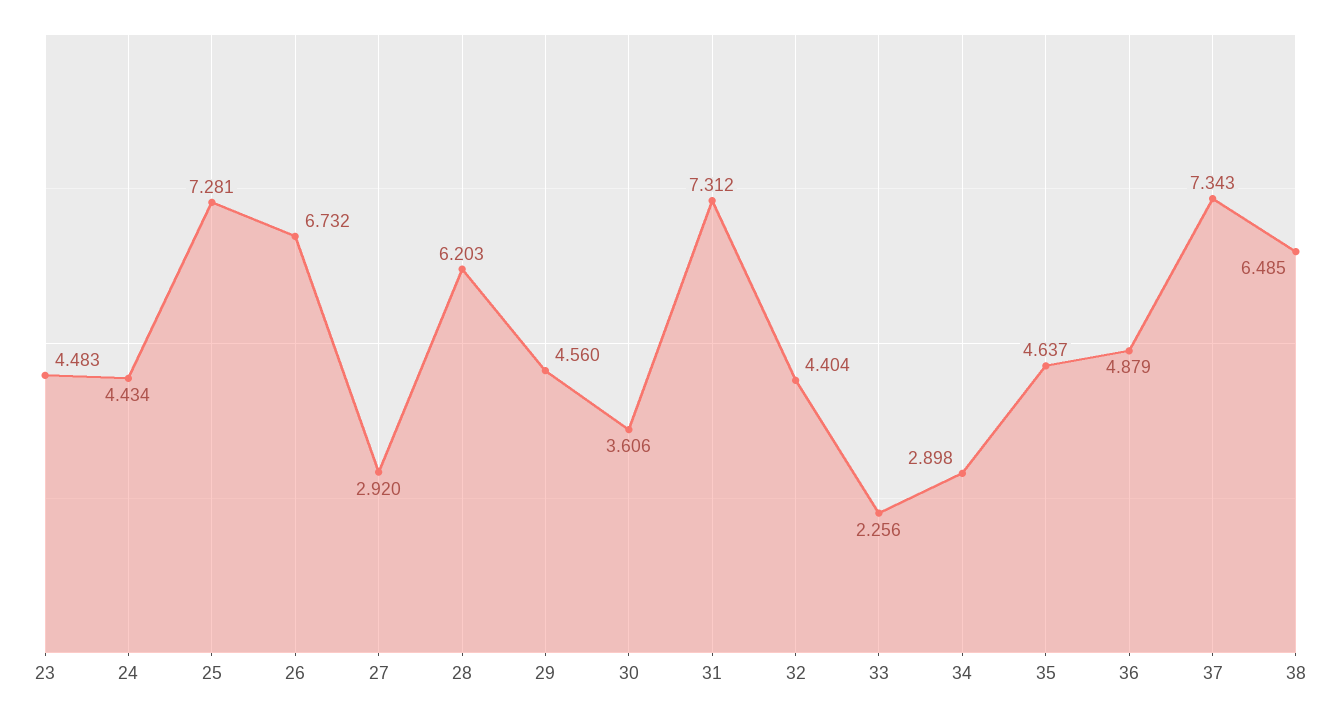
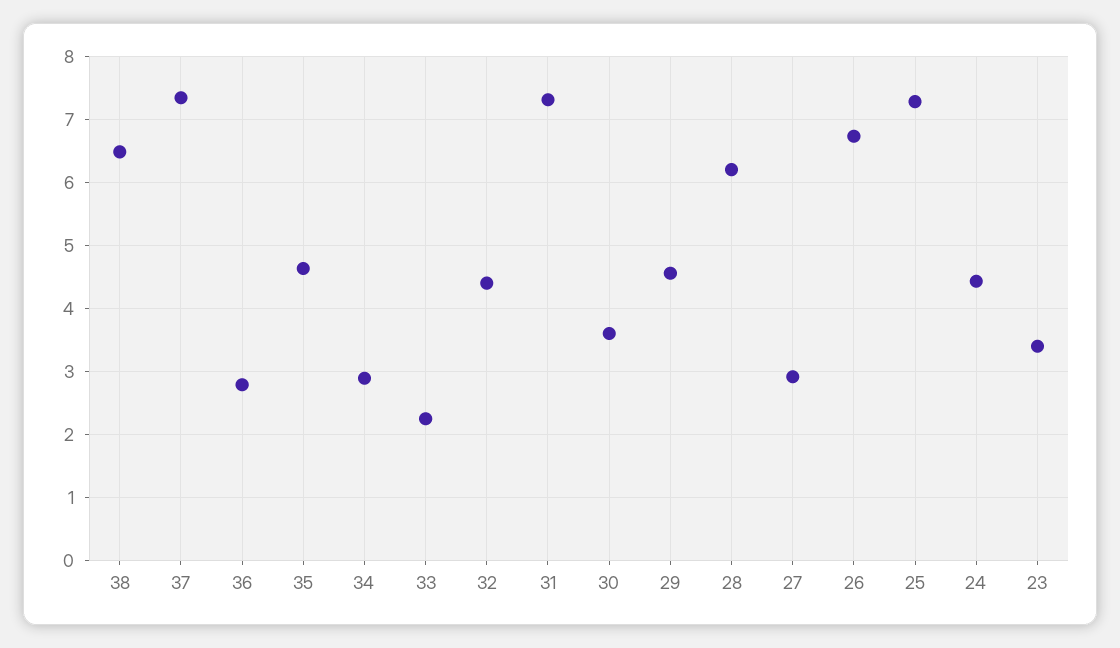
  {
-   "23": 4.483,
+   "23": 3.4,
    "24": 4.434,
    "25": 7.281,
    "26": 6.732,
    "27": 2.92,
    "28": 6.203,
    "29": 4.56,
    "30": 3.606,
    "31": 7.312,
    "32": 4.404,
    "33": 2.256,
    "34": 2.898,
    "35": 4.637,
-   "36": 4.879,
+   "36": 2.8,
    "37": 7.343,
    "38": 6.485
  }

